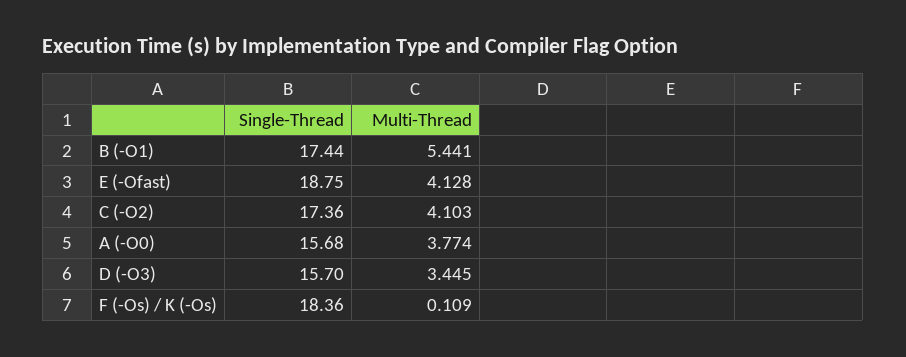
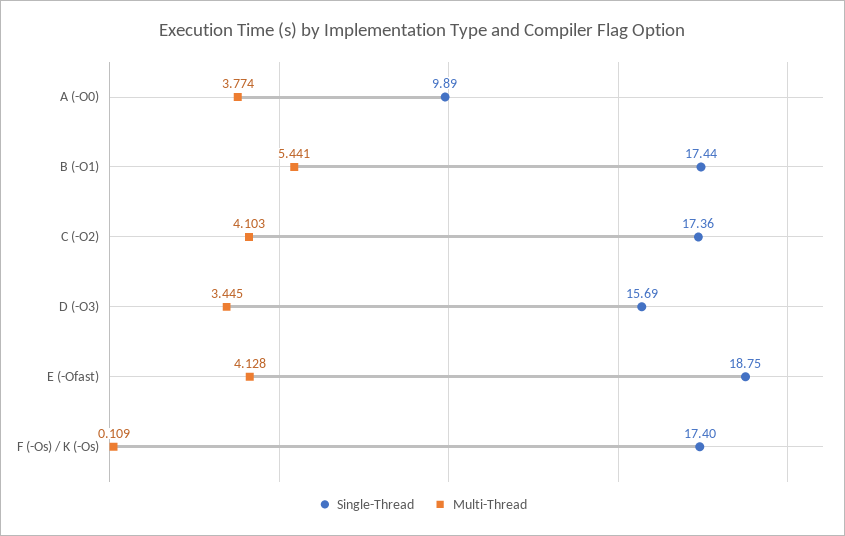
  {
    "Single-Thread": {
      "B (-O1)": 17.44,
      "E (-Ofast)": 18.75,
      "C (-O2)": 17.36,
-     "A (-O0)": 15.68,
+     "A (-O0)": 9.89,
-     "D (-O3)": 15.7,
+     "D (-O3)": 15.69,
-     "F (-Os) / K (-Os)": 18.36
+     "F (-Os) / K (-Os)": 17.4
    },
    "Multi-Thread": {
      "B (-O1)": 5.441,
      "E (-Ofast)": 4.128,
      "C (-O2)": 4.103,
      "A (-O0)": 3.774,
      "D (-O3)": 3.445,
      "F (-Os) / K (-Os)": 0.109
    }
  }

